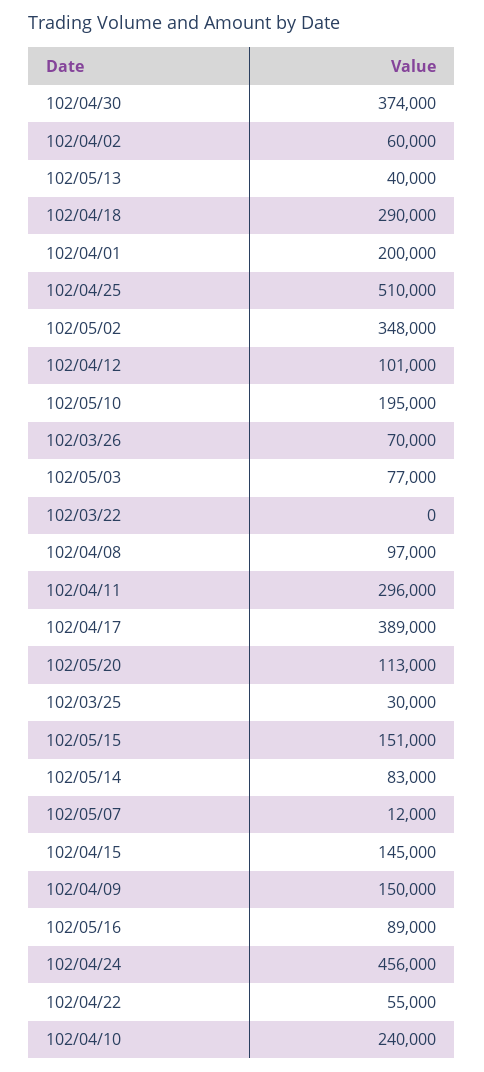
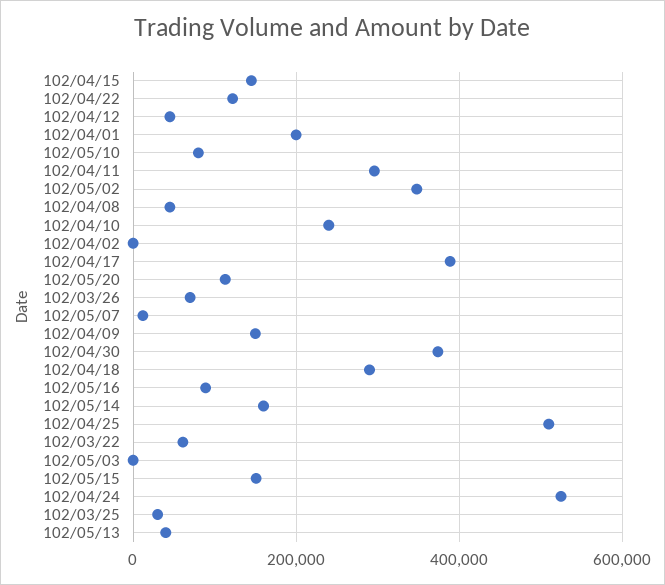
  {
    "102/04/30": 374000,
-   "102/04/02": 60000,
+   "102/04/02": 0,
    "102/05/13": 40000,
    "102/04/18": 290000,
    "102/04/01": 200000,
    "102/04/25": 510000,
    "102/05/02": 348000,
-   "102/04/12": 101000,
+   "102/04/12": 40000,
-   "102/05/10": 195000,
+   "102/05/10": 80000,
    "102/03/26": 70000,
-   "102/05/03": 77000,
+   "102/05/03": 0,
-   "102/03/22": 0,
+   "102/03/22": 60000,
-   "102/04/08": 97000,
+   "102/04/08": 40000,
    "102/04/11": 296000,
    "102/04/17": 389000,
    "102/05/20": 113000,
    "102/03/25": 30000,
    "102/05/15": 151000,
-   "102/05/14": 83000,
+   "102/05/14": 160000,
    "102/05/07": 12000,
    "102/04/15": 145000,
    "102/04/09": 150000,
    "102/05/16": 89000,
-   "102/04/24": 456000,
+   "102/04/24": 520000,
-   "102/04/22": 55000,
+   "102/04/22": 120000,
    "102/04/10": 240000
  }

